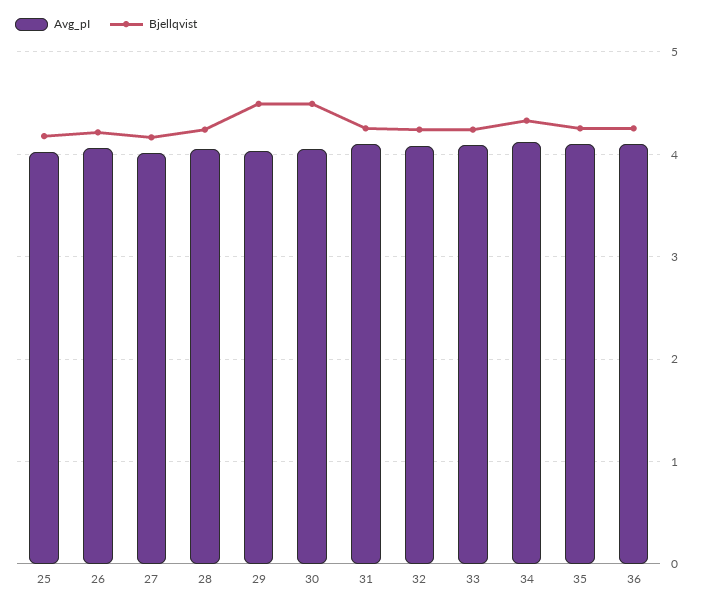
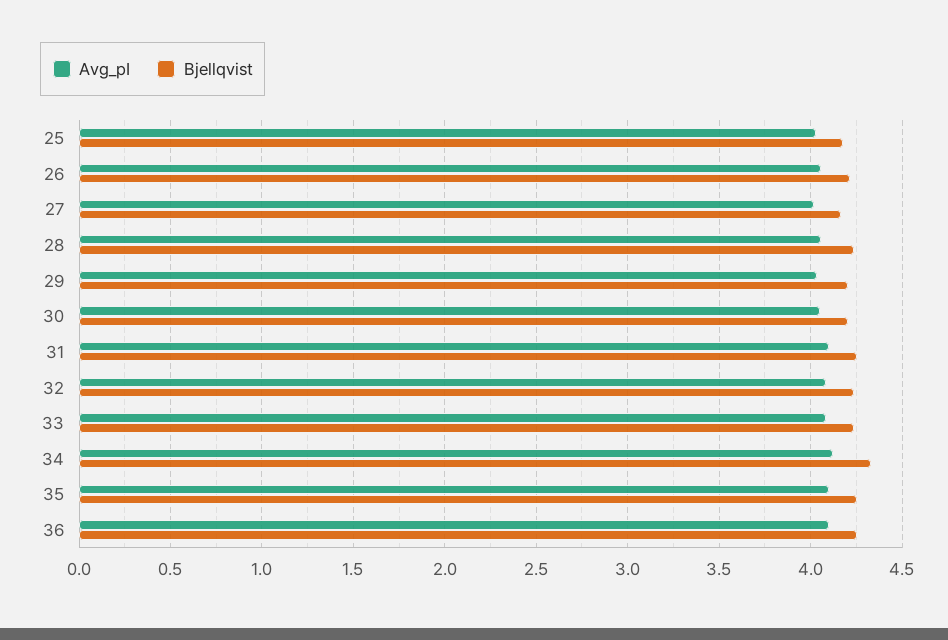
  {
    "Avg_pI": {
      "25": 4.05,
      "26": 4.05,
      "27": 4,
      "28": 4.05,
      "29": 4.05,
      "30": 4.05,
      "31": 4.1,
      "32": 4.1,
      "33": 4.1,
      "34": 4.1,
      "35": 4.1,
      "36": 4.1
    },
    "Bjellqvist": {
      "25": 4.2,
      "26": 4.2,
      "27": 4.15,
      "28": 4.25,
-     "29": 4.5,
+     "29": 4.2,
-     "30": 4.5,
+     "30": 4.2,
      "31": 4.25,
      "32": 4.25,
      "33": 4.25,
      "34": 4.35,
      "35": 4.25,
      "36": 4.25
    }
  }

